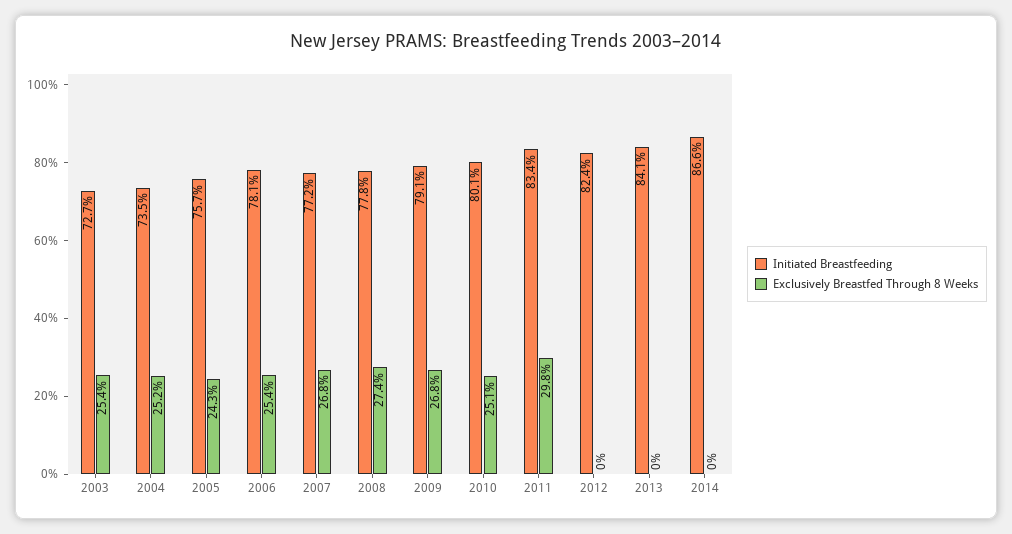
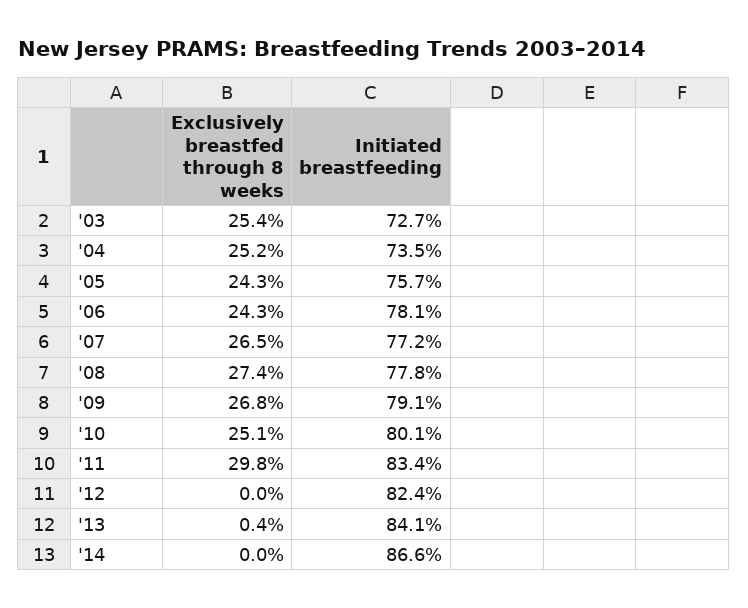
  {
    "Initiated Breastfeeding": {
      "2003": 72.7,
      "2004": 73.5,
      "2005": 75.7,
      "2006": 78.1,
      "2007": 77.2,
      "2008": 77.8,
      "2009": 79.1,
      "2010": 80.1,
      "2011": 83.4,
      "2012": 82.4,
      "2013": 84.1,
      "2014": 86.6
    },
    "Exclusively Breastfed Through 8 Weeks": {
      "2003": 25.4,
      "2004": 25.2,
      "2005": 24.3,
-     "2006": 25.4,
+     "2006": 24.3,
-     "2007": 26.8,
+     "2007": 26.5,
      "2008": 27.4,
      "2009": 26.8,
      "2010": 25.1,
      "2011": 29.8,
      "2012": 0,
-     "2013": 0,
+     "2013": 0.4,
      "2014": 0
    }
  }

